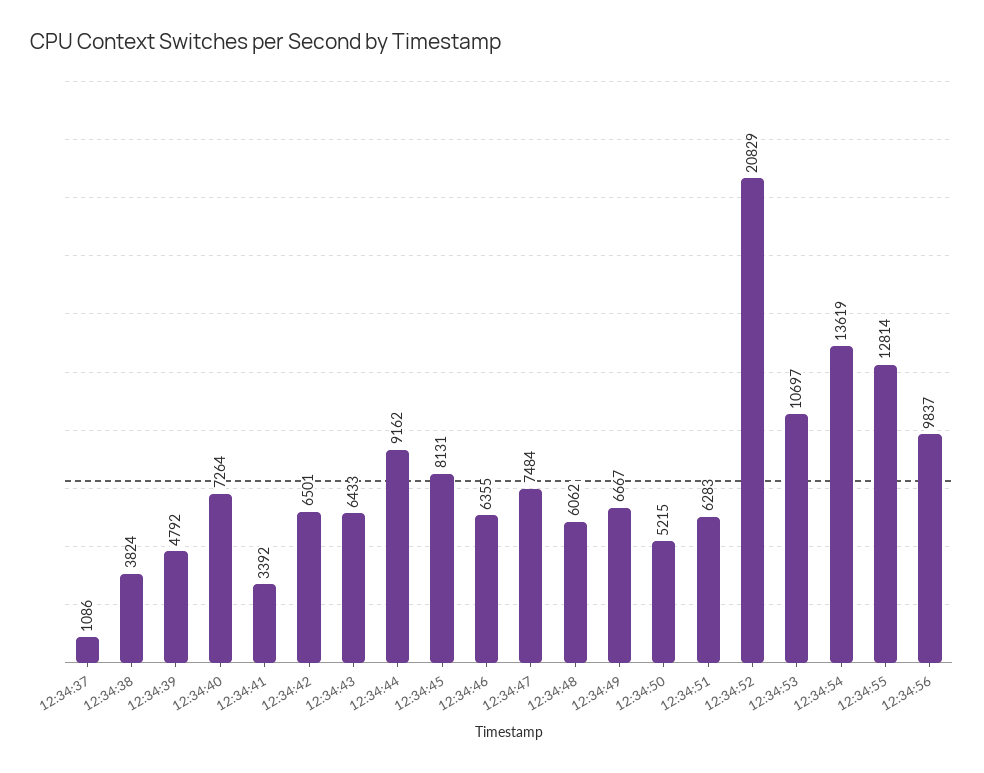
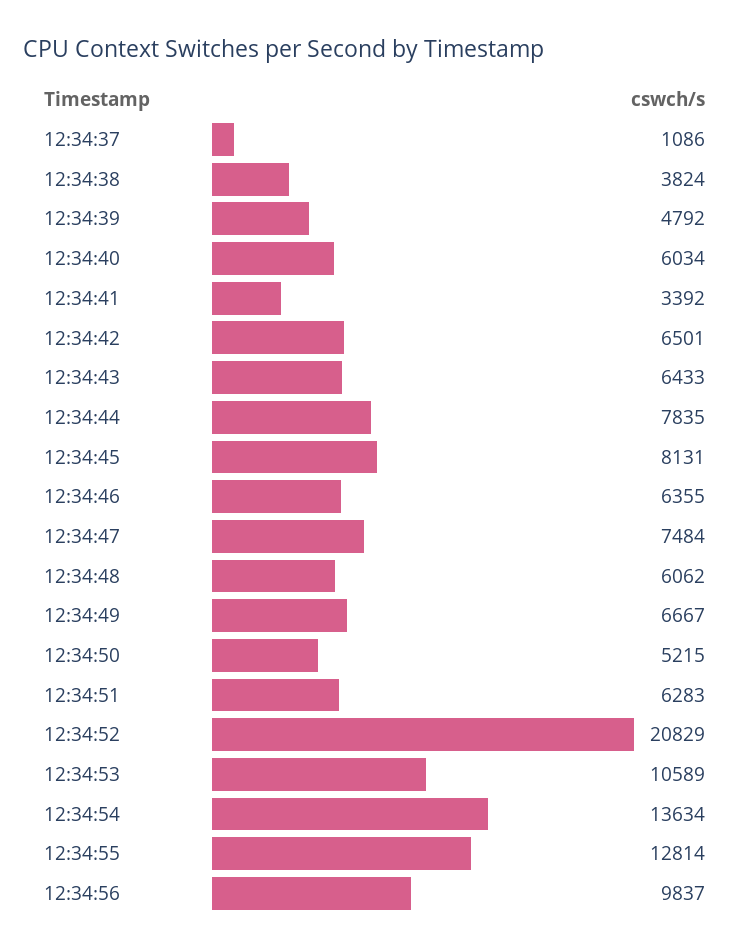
  {
    "12:34:37": 1086,
    "12:34:38": 3824,
    "12:34:39": 4792,
-   "12:34:40": 7264,
+   "12:34:40": 6034,
    "12:34:41": 3392,
    "12:34:42": 6501,
    "12:34:43": 6433,
-   "12:34:44": 9162,
+   "12:34:44": 7835,
    "12:34:45": 8131,
    "12:34:46": 6355,
    "12:34:47": 7484,
    "12:34:48": 6062,
    "12:34:49": 6667,
    "12:34:50": 5215,
    "12:34:51": 6283,
    "12:34:52": 20829,
-   "12:34:53": 10697,
+   "12:34:53": 10589,
-   "12:34:54": 13619,
+   "12:34:54": 13634,
    "12:34:55": 12814,
    "12:34:56": 9837
  }

